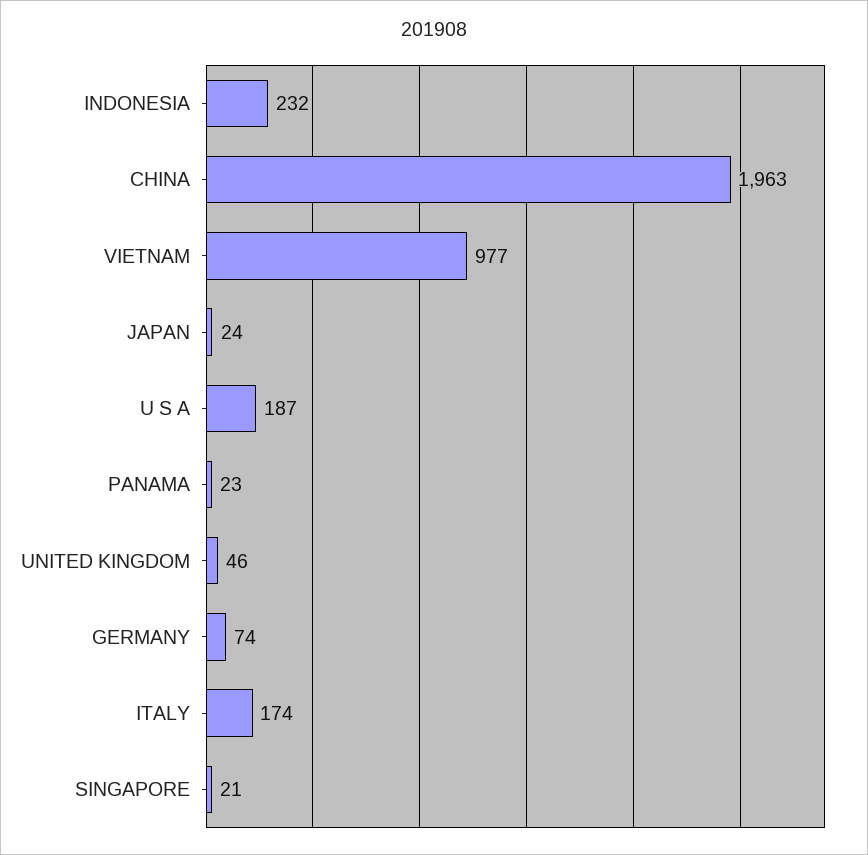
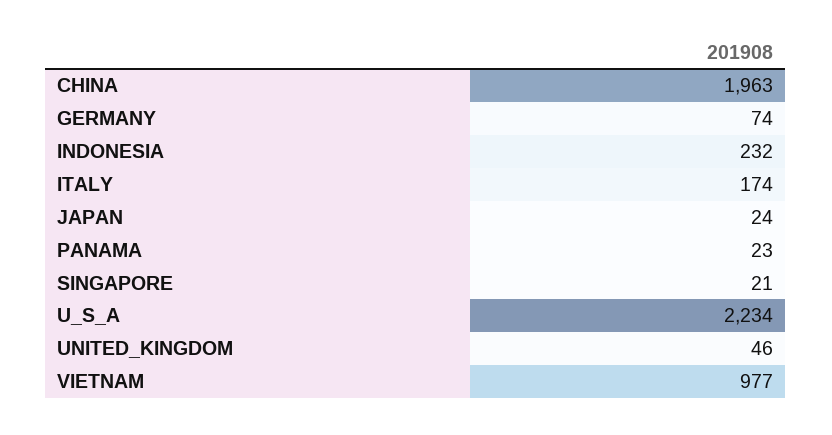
  {
    "INDONESIA": 232,
    "CHINA": 1963,
    "VIETNAM": 977,
    "JAPAN": 24,
-   "U S A": 187,
+   "U S A": 2234,
    "PANAMA": 23,
    "UNITED KINGDOM": 46,
    "GERMANY": 74,
    "ITALY": 174,
    "SINGAPORE": 21
  }

